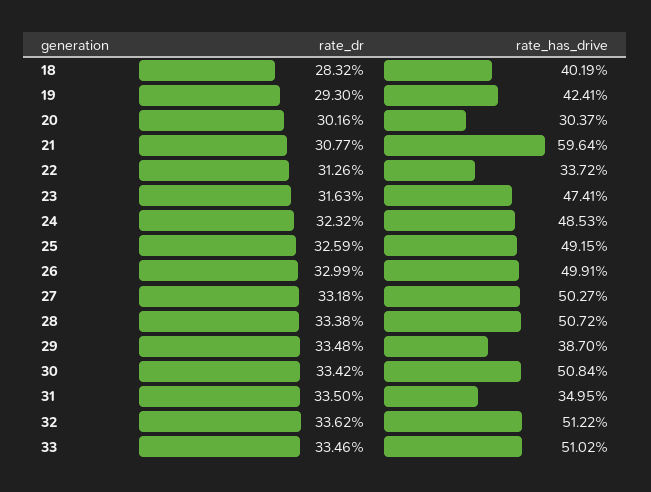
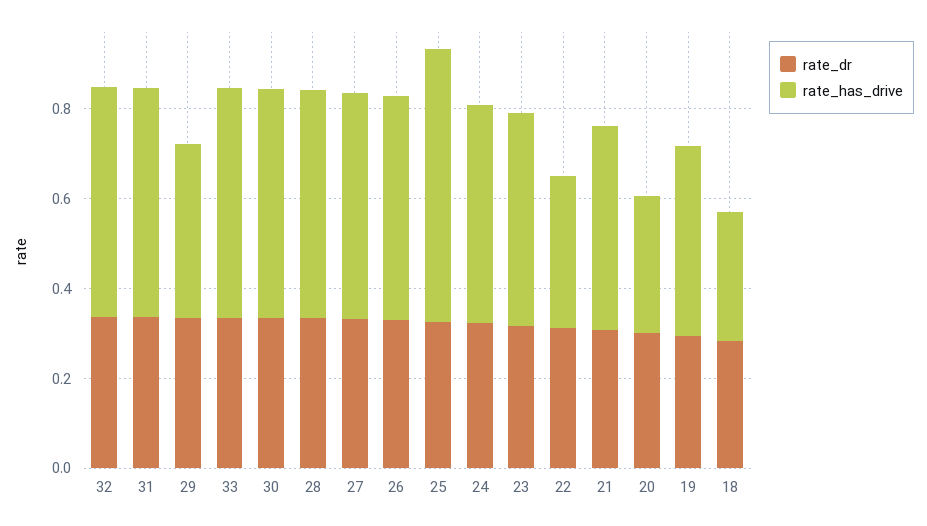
  {
    "rate_dr": {
      "18": 0.2832,
      "19": 0.293,
      "20": 0.3016,
      "21": 0.3077,
      "22": 0.3126,
      "23": 0.3163,
      "24": 0.3232,
      "25": 0.3259,
      "26": 0.3299,
      "27": 0.3318,
      "28": 0.3338,
      "29": 0.3348,
      "30": 0.3342,
      "31": 0.335,
      "32": 0.3362,
      "33": 0.3346
    },
    "rate_has_drive": {
-     "18": 0.4019,
+     "18": 0.3,
      "19": 0.4241,
      "20": 0.3037,
-     "21": 0.5964,
+     "21": 0.45,
      "22": 0.3372,
      "23": 0.4741,
      "24": 0.4853,
-     "25": 0.4915,
+     "25": 0.6,
      "26": 0.4991,
      "27": 0.5027,
      "28": 0.5072,
      "29": 0.387,
      "30": 0.5084,
-     "31": 0.3495,
+     "31": 0.5,
      "32": 0.5122,
      "33": 0.5102
    }
  }

